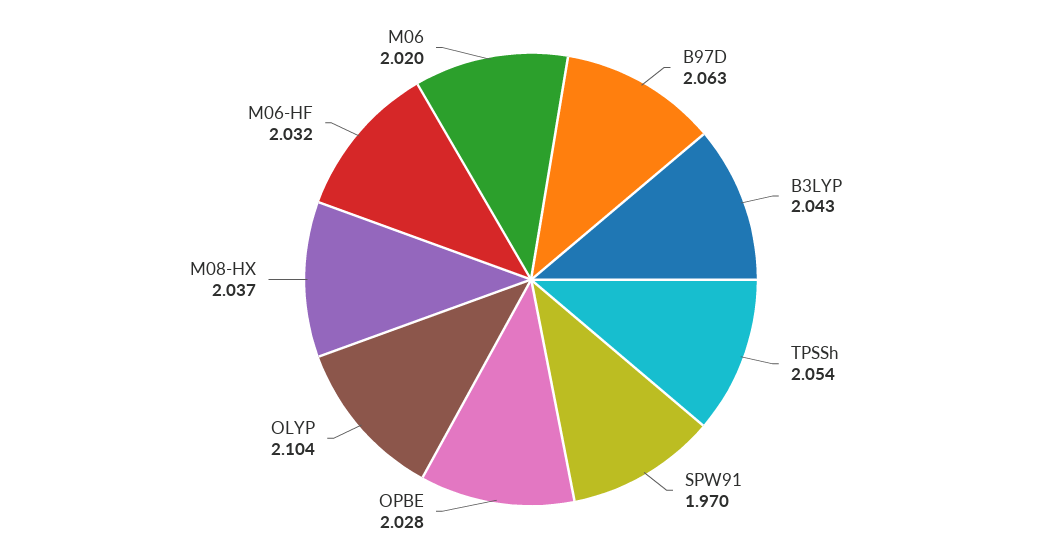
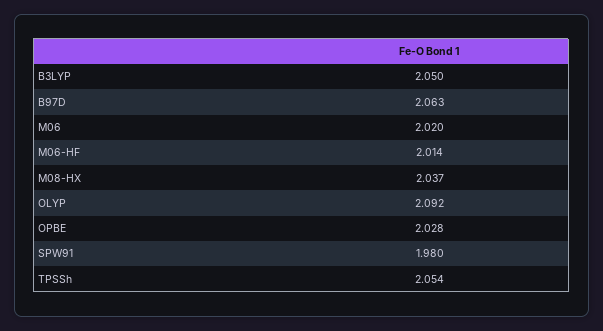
  {
    "B97D": 2.063,
-   "B3LYP": 2.043,
+   "B3LYP": 2.05,
    "TPSSh": 2.054,
-   "SPW91": 1.97,
+   "SPW91": 1.98,
    "OPBE": 2.028,
-   "OLYP": 2.104,
+   "OLYP": 2.092,
    "M08-HX": 2.037,
-   "M06-HF": 2.032,
+   "M06-HF": 2.014,
    "M06": 2.02
  }

